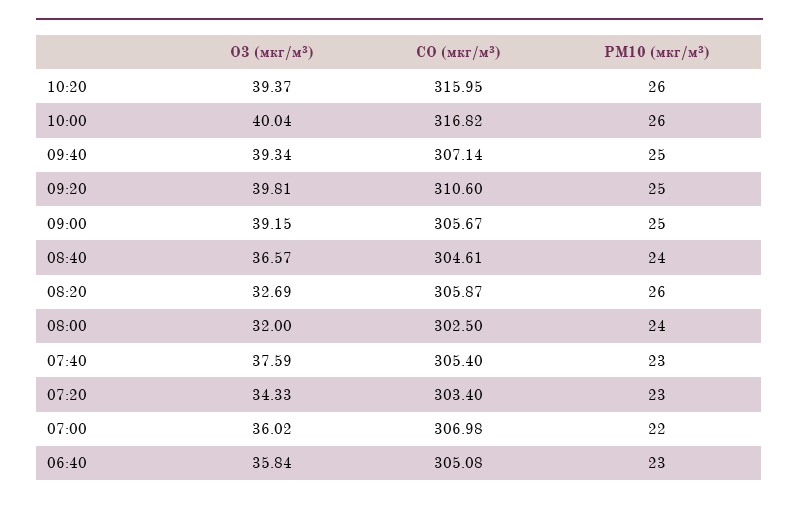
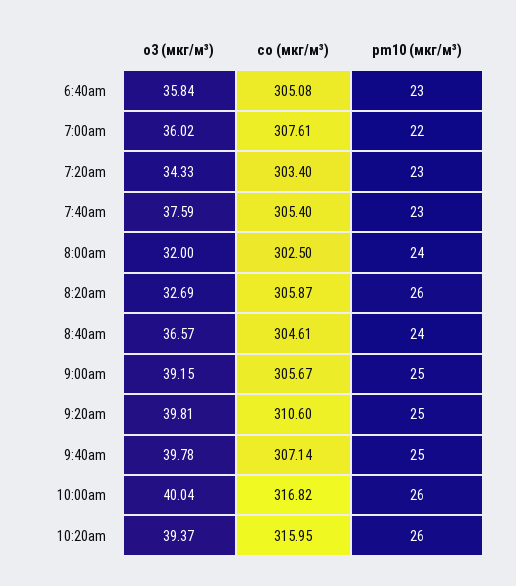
  {
    "O3 (мкг/м³)": {
      "10:20": 39.37,
      "10:00": 40.04,
-     "09:40": 39.34,
+     "09:40": 39.78,
      "09:20": 39.81,
      "09:00": 39.15,
      "08:40": 36.57,
      "08:20": 32.69,
      "08:00": 32,
      "07:40": 37.59,
      "07:20": 34.33,
      "07:00": 36.02,
      "06:40": 35.84
    },
    "CO (мкг/м³)": {
      "10:20": 315.95,
      "10:00": 316.82,
      "09:40": 307.14,
      "09:20": 310.6,
      "09:00": 305.67,
      "08:40": 304.61,
      "08:20": 305.87,
      "08:00": 302.5,
      "07:40": 305.4,
      "07:20": 303.4,
-     "07:00": 306.98,
+     "07:00": 307.61,
      "06:40": 305.08
    },
    "PM10 (мкг/м³)": {
      "10:20": 26,
      "10:00": 26,
      "09:40": 25,
      "09:20": 25,
      "09:00": 25,
      "08:40": 24,
      "08:20": 26,
      "08:00": 24,
      "07:40": 23,
      "07:20": 23,
      "07:00": 22,
      "06:40": 23
    }
  }

